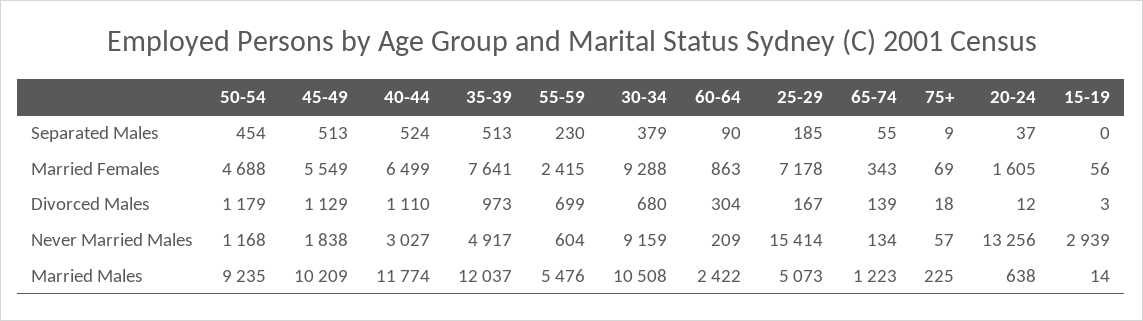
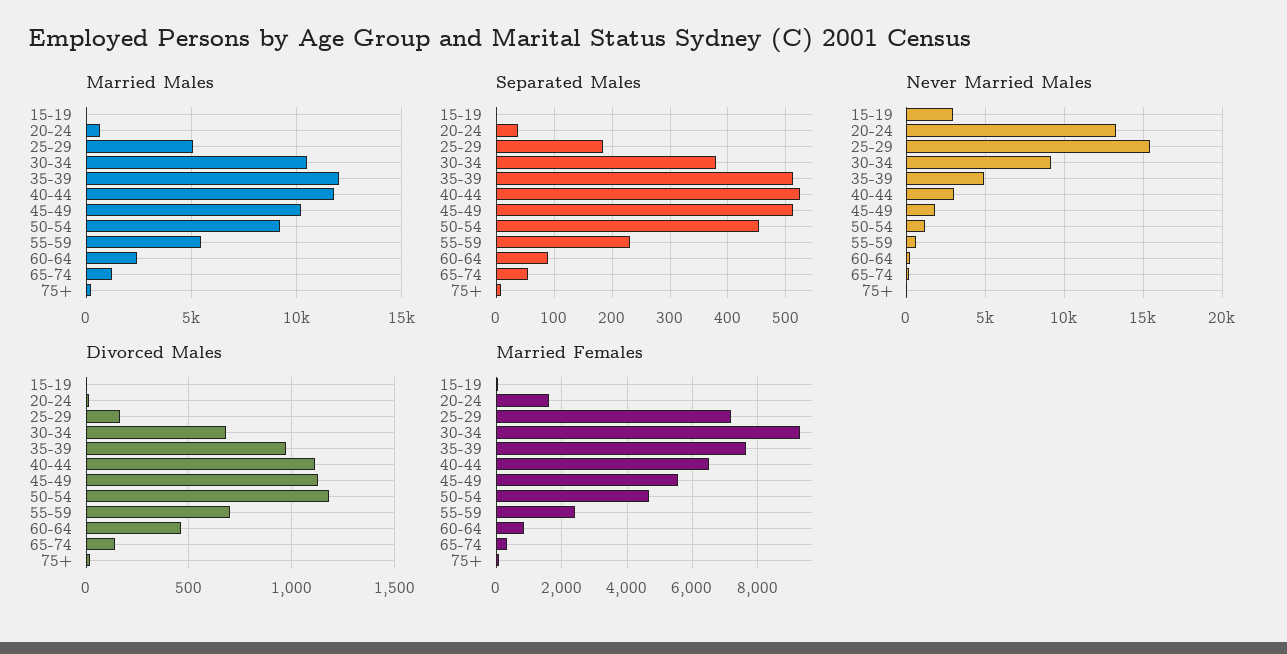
  {
    "Separated Males": {
      "50-54": 454,
      "45-49": 513,
      "40-44": 524,
      "35-39": 513,
      "55-59": 230,
      "30-34": 379,
      "60-64": 90,
      "25-29": 185,
      "65-74": 55,
      "75+": 9,
      "20-24": 37,
      "15-19": 0
    },
    "Married Females": {
      "50-54": 4688,
      "45-49": 5549,
      "40-44": 6499,
      "35-39": 7641,
      "55-59": 2415,
      "30-34": 9288,
      "60-64": 863,
      "25-29": 7178,
      "65-74": 343,
      "75+": 69,
      "20-24": 1605,
      "15-19": 56
    },
    "Divorced Males": {
      "50-54": 1179,
      "45-49": 1129,
      "40-44": 1110,
      "35-39": 973,
      "55-59": 699,
      "30-34": 680,
-     "60-64": 304,
+     "60-64": 450,
      "25-29": 167,
      "65-74": 139,
      "75+": 18,
      "20-24": 12,
      "15-19": 3
    },
    "Never Married Males": {
      "50-54": 1168,
      "45-49": 1838,
      "40-44": 3027,
      "35-39": 4917,
      "55-59": 604,
      "30-34": 9159,
      "60-64": 209,
      "25-29": 15414,
      "65-74": 134,
      "75+": 57,
      "20-24": 13256,
      "15-19": 2939
    },
    "Married Males": {
      "50-54": 9235,
      "45-49": 10209,
      "40-44": 11774,
      "35-39": 12037,
      "55-59": 5476,
      "30-34": 10508,
      "60-64": 2422,
      "25-29": 5073,
      "65-74": 1223,
      "75+": 225,
      "20-24": 638,
      "15-19": 14
    }
  }

